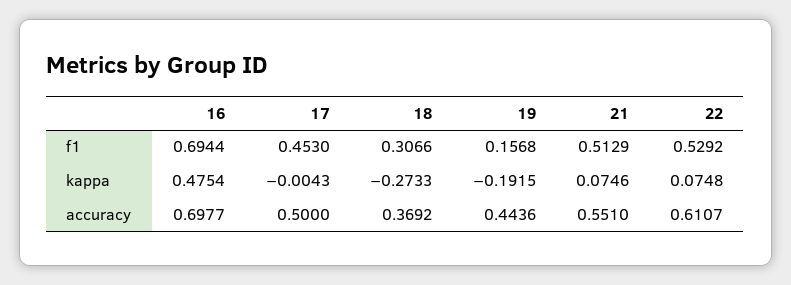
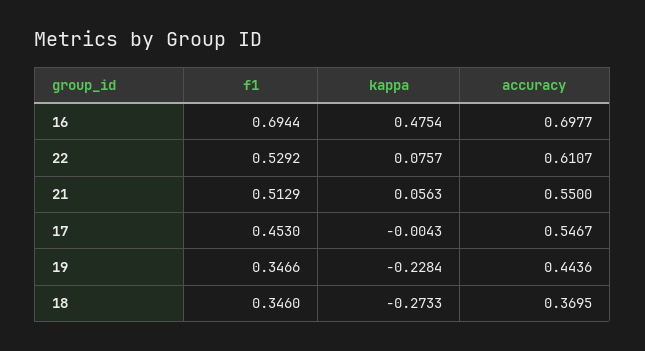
  {
    "16": {
      "f1": 0.6944,
      "kappa": 0.4754,
      "accuracy": 0.6977
    },
    "17": {
      "f1": 0.453,
      "kappa": -0.0043,
-     "accuracy": 0.5
+     "accuracy": 0.5467
    },
    "18": {
-     "f1": 0.3066,
+     "f1": 0.346,
      "kappa": -0.2733,
-     "accuracy": 0.3692
+     "accuracy": 0.3695
    },
    "19": {
-     "f1": 0.1568,
+     "f1": 0.3466,
-     "kappa": -0.1915,
+     "kappa": -0.2284,
      "accuracy": 0.4436
    },
    "21": {
      "f1": 0.5129,
-     "kappa": 0.0746,
+     "kappa": 0.0563,
-     "accuracy": 0.551
+     "accuracy": 0.55
    },
    "22": {
      "f1": 0.5292,
-     "kappa": 0.0748,
+     "kappa": 0.0757,
      "accuracy": 0.6107
    }
  }

